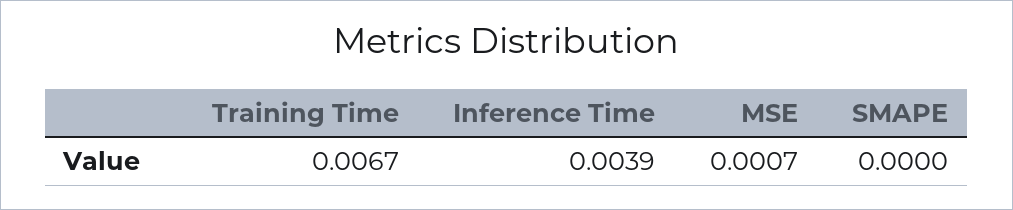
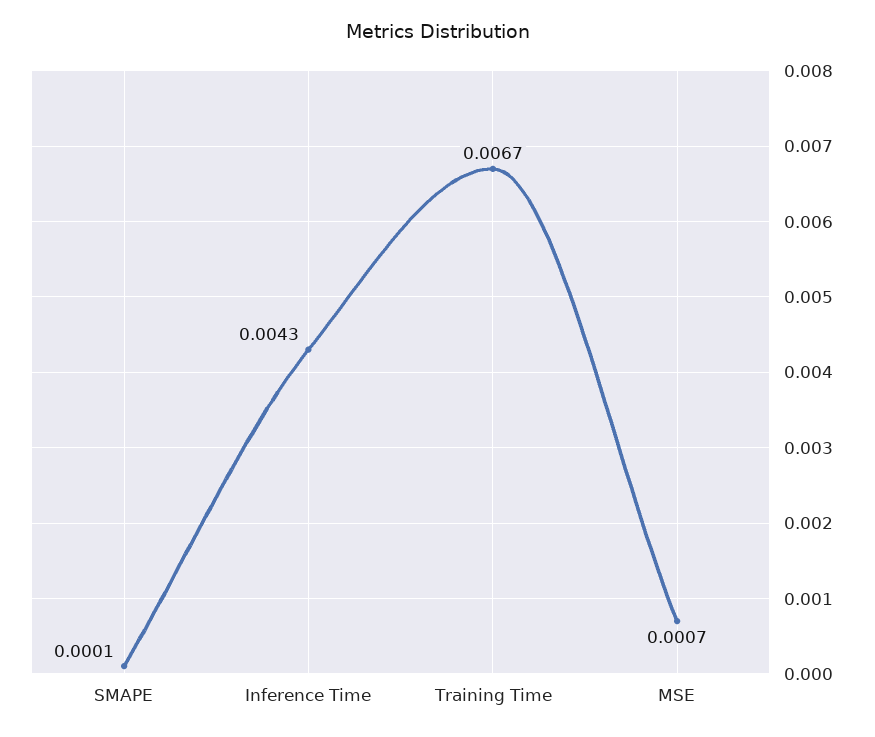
  {
    "Training Time": 0.0067,
-   "Inference Time": 0.0039,
+   "Inference Time": 0.0043,
    "MSE": 0.0007,
-   "SMAPE": 0
+   "SMAPE": 0.0001
  }

